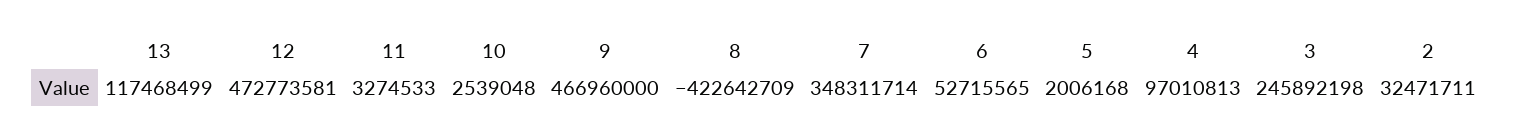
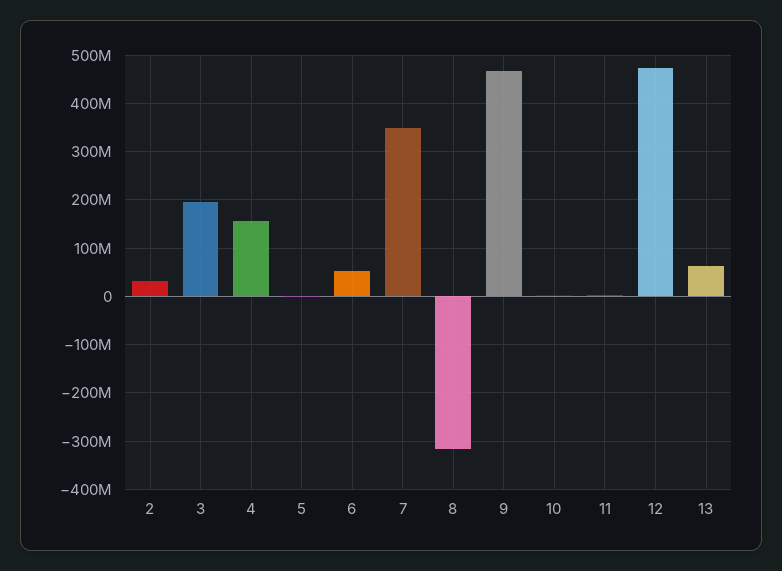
  {
-   "13": 117468499,
+   "13": 60000000,
    "12": 472773581,
    "11": 3274533,
    "10": 2539048,
    "9": 466960000,
-   "8": -422642709,
+   "8": -320000000,
    "7": 348311714,
    "6": 52715565,
    "5": 2006168,
-   "4": 97010813,
+   "4": 160000000,
-   "3": 245892198,
+   "3": 200000000,
    "2": 32471711
  }

